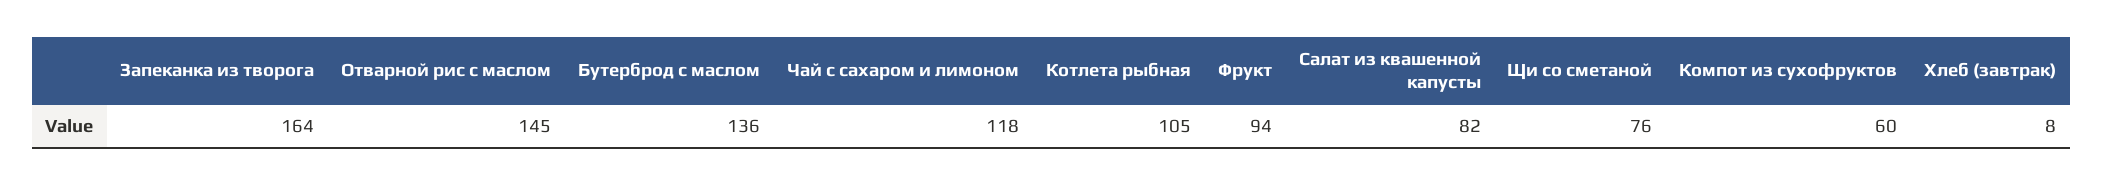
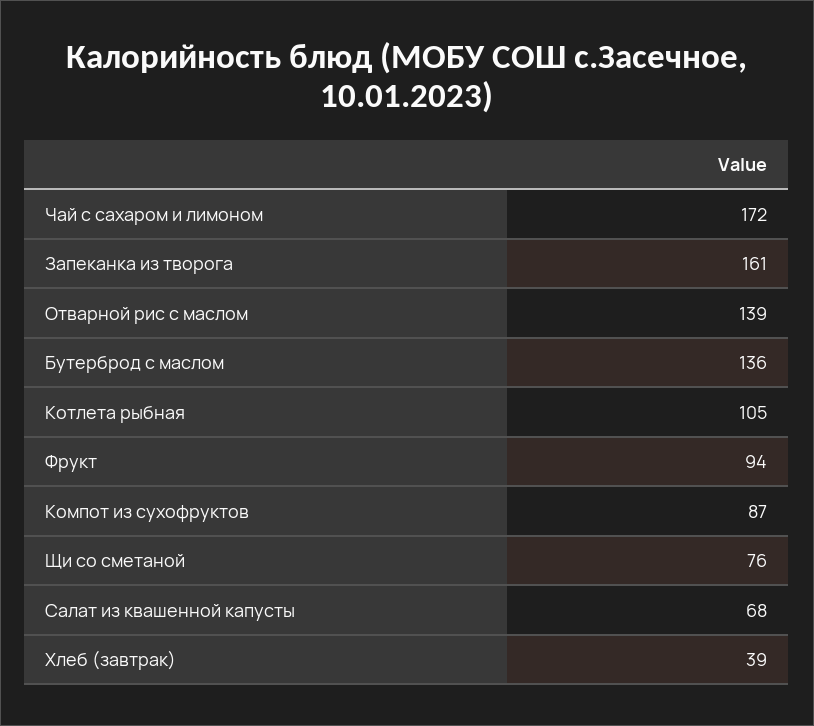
  {
-   "Запеканка из творога": 164,
+   "Запеканка из творога": 161,
-   "Отварной рис с маслом": 145,
+   "Отварной рис с маслом": 139,
    "Бутерброд с маслом": 136,
-   "Чай с сахаром и лимоном": 118,
+   "Чай с сахаром и лимоном": 172,
    "Котлета рыбная": 105,
    "Фрукт": 94,
-   "Салат из квашенной капусты": 82,
+   "Салат из квашенной капусты": 68,
    "Щи со сметаной": 76,
-   "Компот из сухофруктов": 60,
+   "Компот из сухофруктов": 87,
-   "Хлеб (завтрак)": 8
+   "Хлеб (завтрак)": 39
  }

